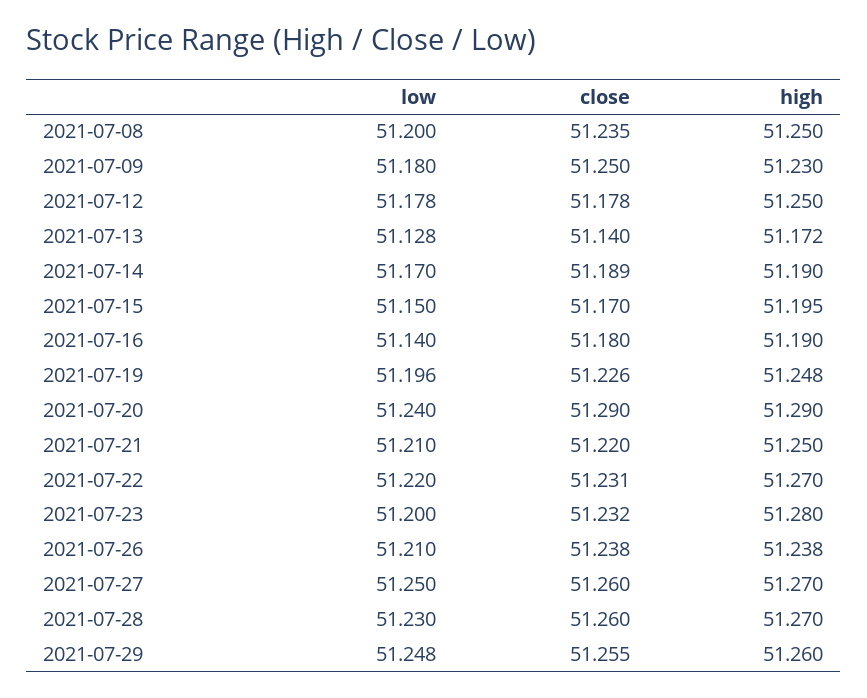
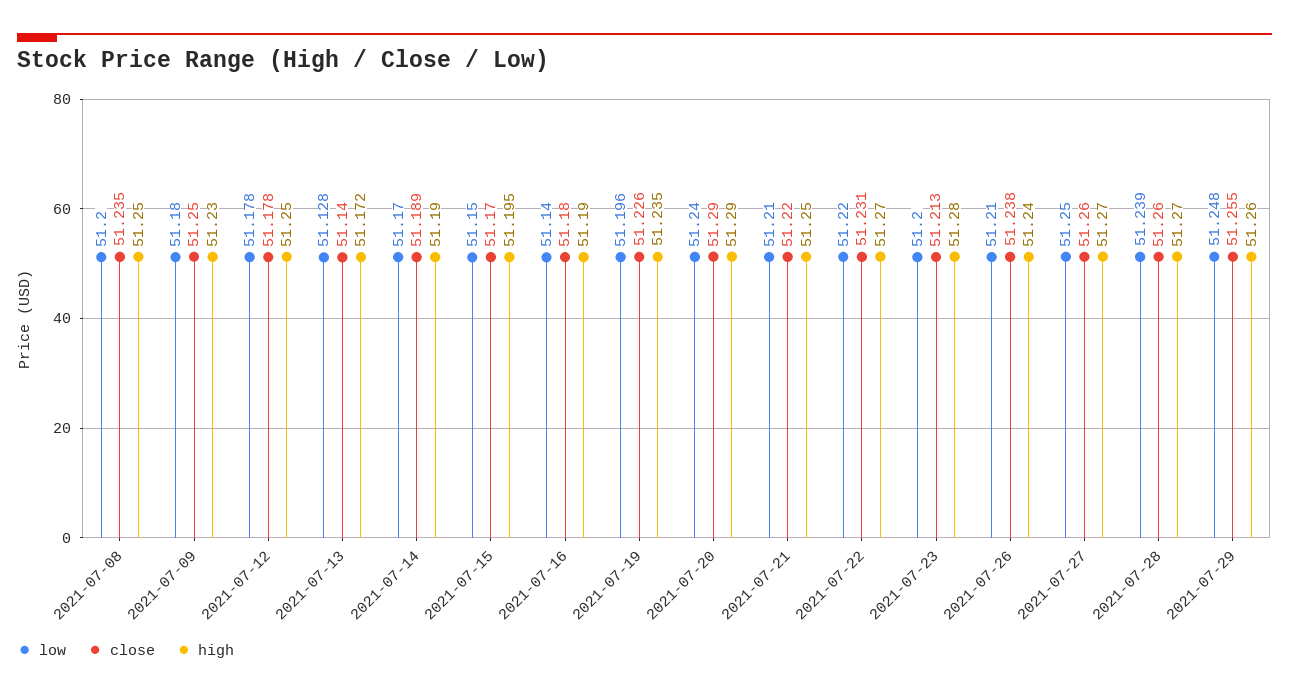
  {
    "low": {
      "2021-07-08": 51.2,
      "2021-07-09": 51.18,
      "2021-07-12": 51.178,
      "2021-07-13": 51.128,
      "2021-07-14": 51.17,
      "2021-07-15": 51.15,
      "2021-07-16": 51.14,
      "2021-07-19": 51.196,
      "2021-07-20": 51.24,
      "2021-07-21": 51.21,
      "2021-07-22": 51.22,
      "2021-07-23": 51.2,
      "2021-07-26": 51.21,
      "2021-07-27": 51.25,
-     "2021-07-28": 51.23,
+     "2021-07-28": 51.239,
      "2021-07-29": 51.248
    },
    "close": {
      "2021-07-08": 51.235,
      "2021-07-09": 51.25,
      "2021-07-12": 51.178,
      "2021-07-13": 51.14,
      "2021-07-14": 51.189,
      "2021-07-15": 51.17,
      "2021-07-16": 51.18,
      "2021-07-19": 51.226,
      "2021-07-20": 51.29,
      "2021-07-21": 51.22,
      "2021-07-22": 51.231,
-     "2021-07-23": 51.232,
+     "2021-07-23": 51.213,
      "2021-07-26": 51.238,
      "2021-07-27": 51.26,
      "2021-07-28": 51.26,
      "2021-07-29": 51.255
    },
    "high": {
      "2021-07-08": 51.25,
      "2021-07-09": 51.23,
      "2021-07-12": 51.25,
      "2021-07-13": 51.172,
      "2021-07-14": 51.19,
      "2021-07-15": 51.195,
      "2021-07-16": 51.19,
-     "2021-07-19": 51.248,
+     "2021-07-19": 51.235,
      "2021-07-20": 51.29,
      "2021-07-21": 51.25,
      "2021-07-22": 51.27,
      "2021-07-23": 51.28,
-     "2021-07-26": 51.238,
+     "2021-07-26": 51.24,
      "2021-07-27": 51.27,
      "2021-07-28": 51.27,
      "2021-07-29": 51.26
    }
  }

